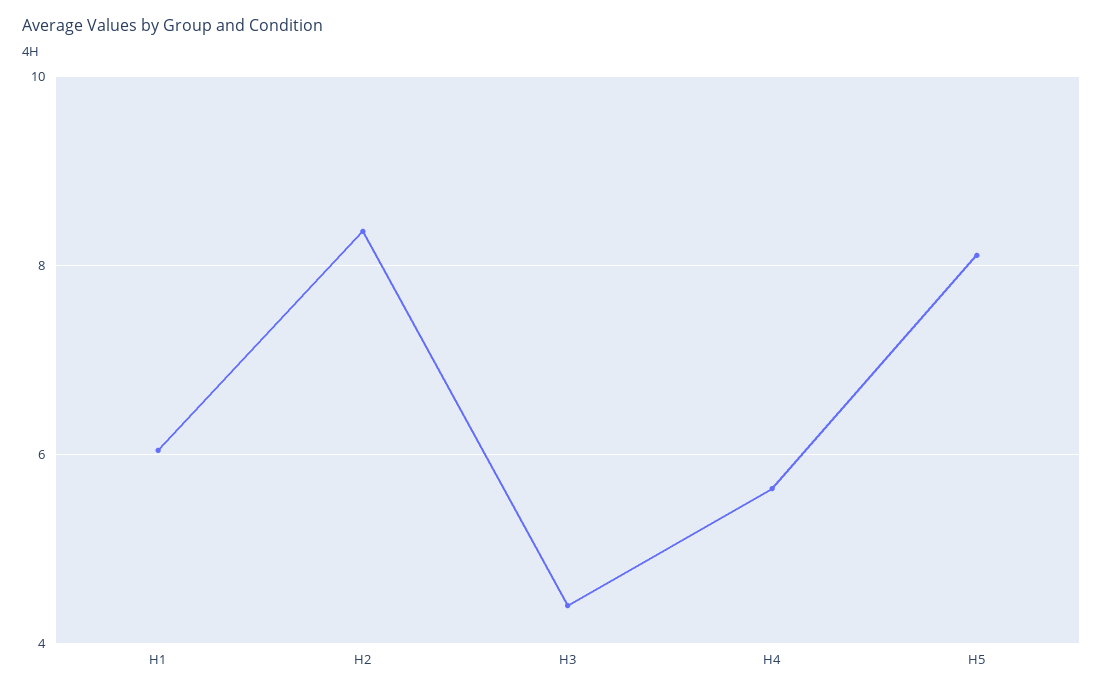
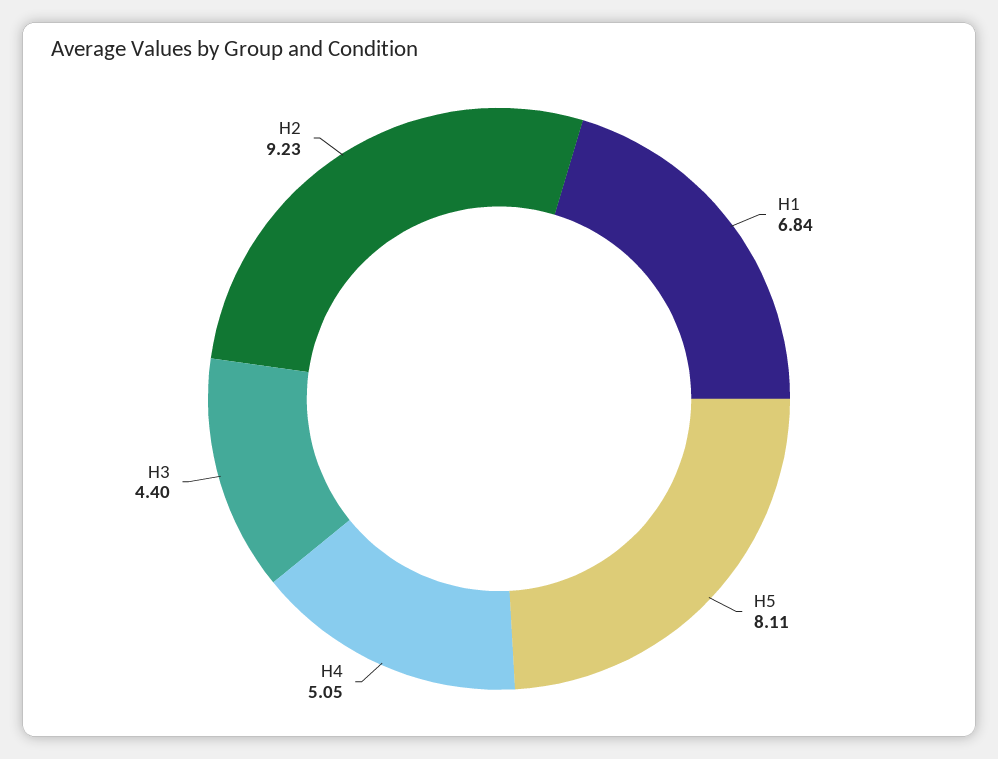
  {
-   "H1": 6,
+   "H1": 6.84,
-   "H2": 8.4,
+   "H2": 9.23,
    "H3": 4.4,
-   "H4": 5.6,
+   "H4": 5.05,
    "H5": 8.11
  }

